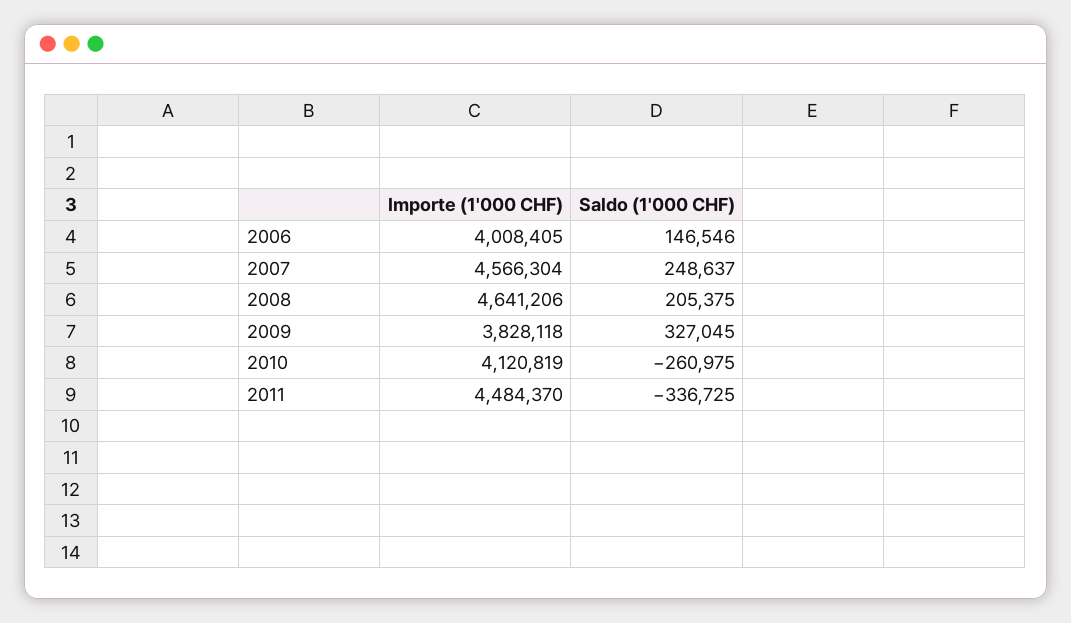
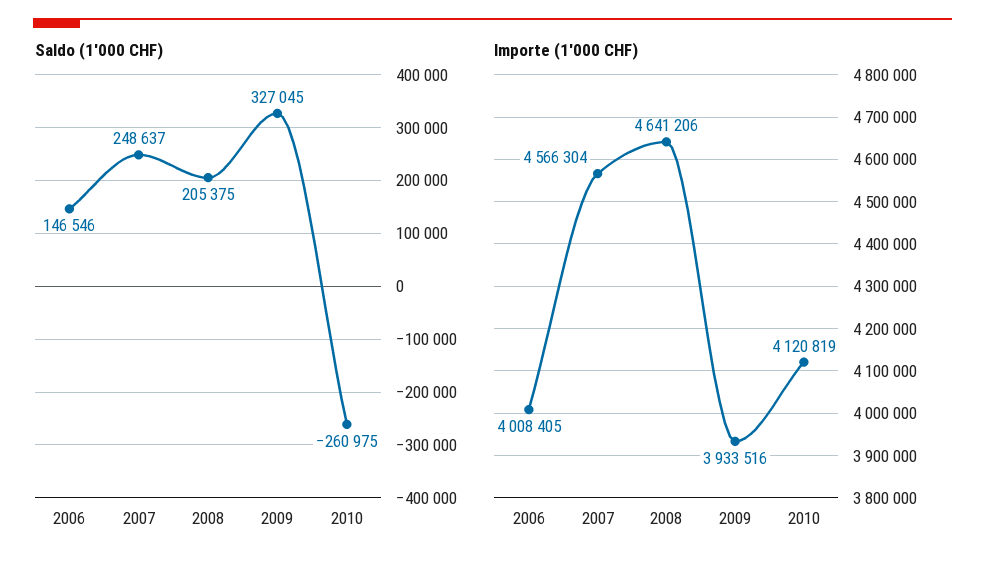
  {
    "Importe (1'000 CHF)": {
      "2006": 4008405,
      "2007": 4566304,
      "2008": 4641206,
-     "2009": 3828118,
+     "2009": 3933516,
-     "2010": 4120819,
+     "2010": 4120819
-     "2011": 4484370
    },
    "Saldo (1'000 CHF)": {
      "2006": 146546,
      "2007": 248637,
      "2008": 205375,
      "2009": 327045,
-     "2010": -260975,
+     "2010": -260975
-     "2011": -336725
    }
  }

